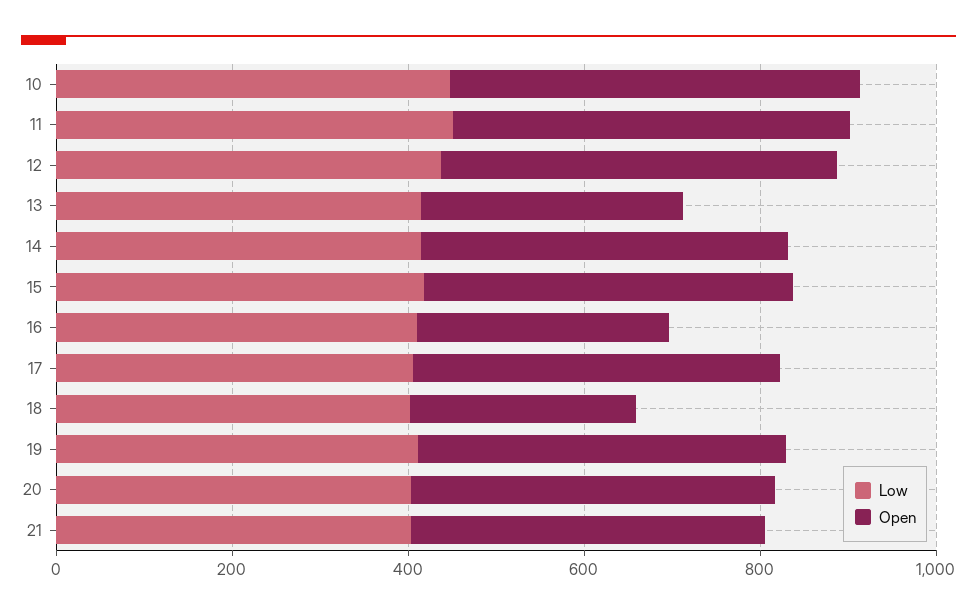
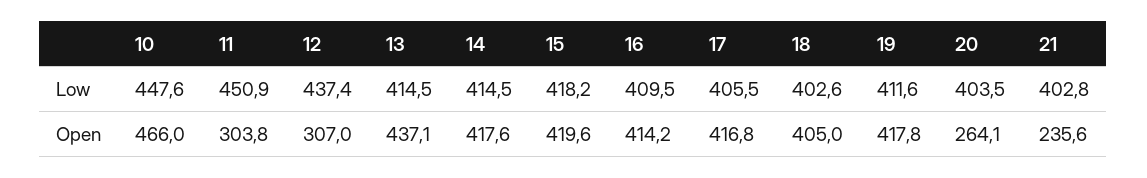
  {
    "Low": {
      "10": 447.6,
      "11": 450.9,
      "12": 437.4,
      "13": 414.5,
      "14": 414.5,
      "15": 418.2,
      "16": 409.5,
      "17": 405.5,
      "18": 402.6,
      "19": 411.6,
      "20": 403.5,
      "21": 402.8
    },
    "Open": {
      "10": 466,
-     "11": 450,
+     "11": 303.8,
-     "12": 450,
+     "12": 307,
-     "13": 300,
+     "13": 437.1,
      "14": 417.6,
      "15": 419.6,
-     "16": 300,
+     "16": 414.2,
      "17": 416.8,
-     "18": 250,
+     "18": 405,
      "19": 417.8,
-     "20": 400,
+     "20": 264.1,
-     "21": 400
+     "21": 235.6
    }
  }

